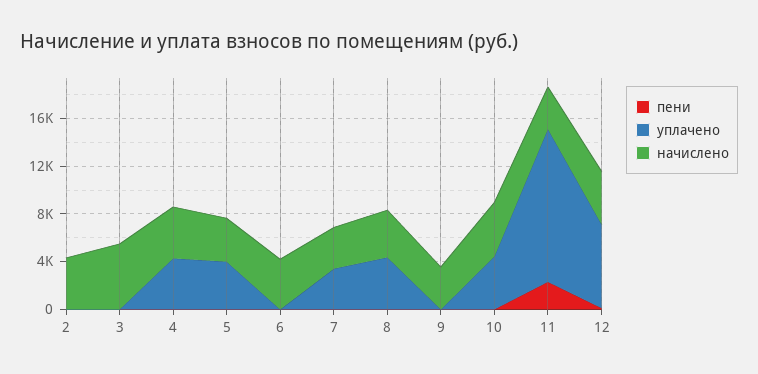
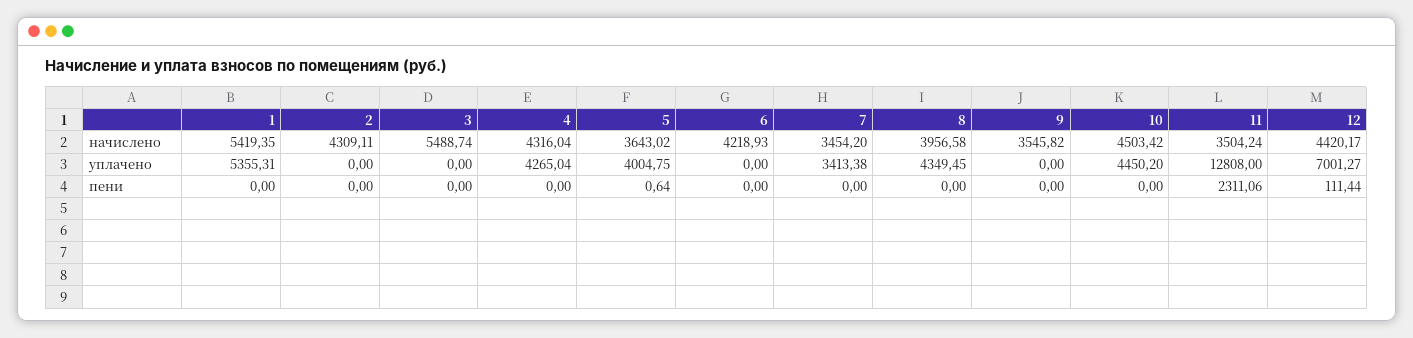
  {
    "пени": {
      "2": 0,
      "3": 0,
      "4": 0,
      "5": 0.64,
      "6": 0,
      "7": 0,
      "8": 0,
      "9": 0,
      "10": 0,
      "11": 2311.06,
-     "12": 111.44
+     "12": 111.44,
+     "1": 0
    },
    "уплачено": {
      "2": 0,
      "3": 0,
      "4": 4265.04,
      "5": 4004.75,
      "6": 0,
      "7": 3413.38,
      "8": 4349.45,
      "9": 0,
      "10": 4450.2,
      "11": 12808,
-     "12": 7001.27
+     "12": 7001.27,
+     "1": 5355.31
    },
    "начислено": {
      "2": 4309.11,
      "3": 5488.74,
      "4": 4316.04,
      "5": 3643.02,
      "6": 4218.93,
      "7": 3454.2,
      "8": 3956.58,
      "9": 3545.82,
      "10": 4503.42,
      "11": 3504.24,
-     "12": 4420.17
+     "12": 4420.17,
+     "1": 5419.35
    }
  }

